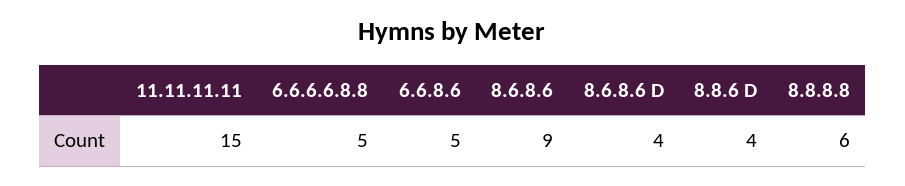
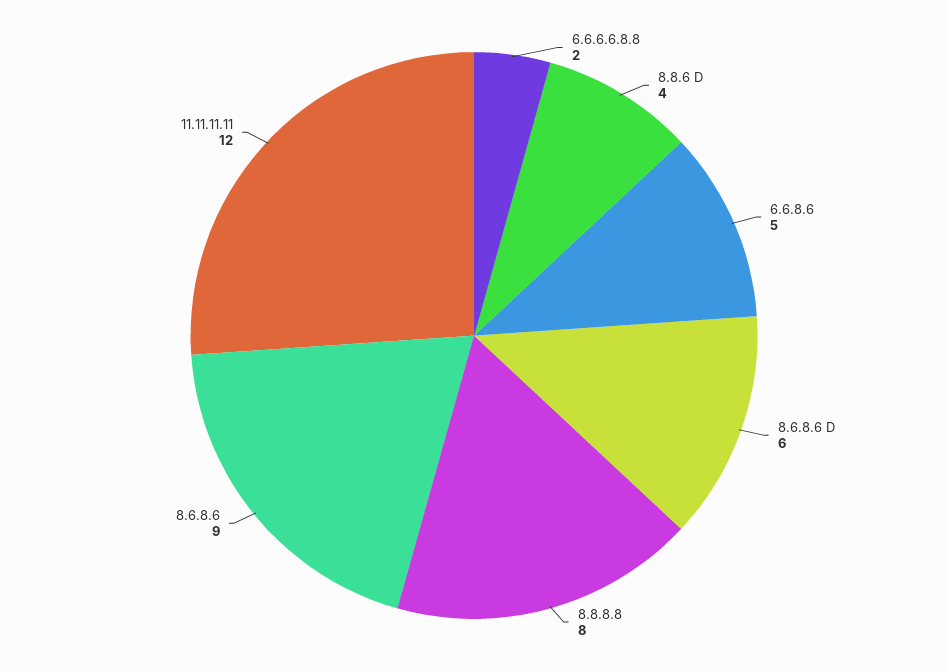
  {
-   "11.11.11.11": 15,
+   "11.11.11.11": 12,
-   "6.6.6.6.8.8": 5,
+   "6.6.6.6.8.8": 2,
    "6.6.8.6": 5,
    "8.6.8.6": 9,
-   "8.6.8.6 D": 4,
+   "8.6.8.6 D": 6,
    "8.8.6 D": 4,
-   "8.8.8.8": 6
+   "8.8.8.8": 8
  }

